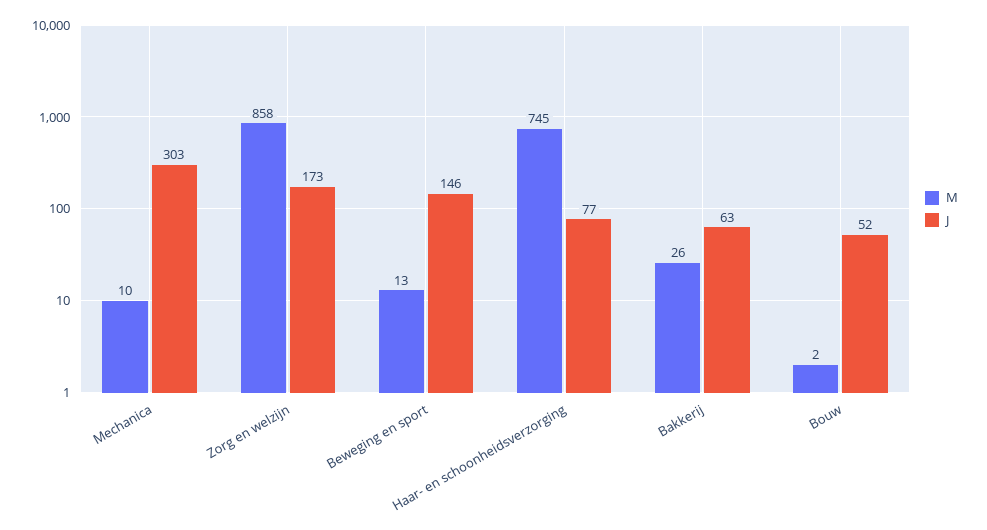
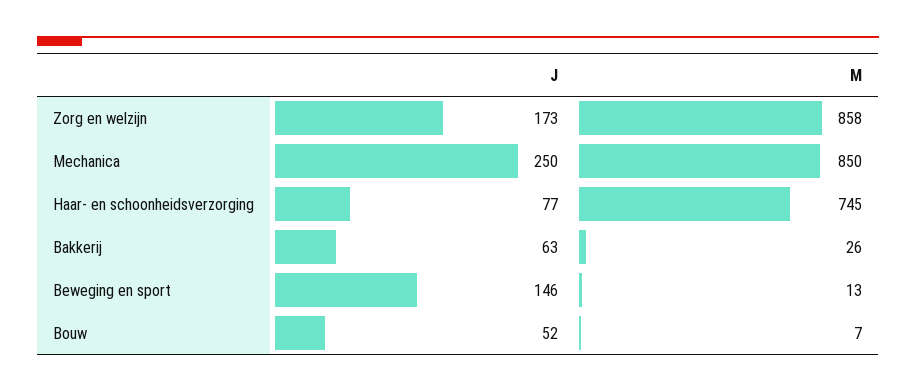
  {
    "M": {
-     "Mechanica": 10,
+     "Mechanica": 850,
      "Zorg en welzijn": 858,
      "Beweging en sport": 13,
      "Haar- en schoonheidsverzorging": 745,
      "Bakkerij": 26,
-     "Bouw": 2
+     "Bouw": 7
    },
    "J": {
-     "Mechanica": 303,
+     "Mechanica": 250,
      "Zorg en welzijn": 173,
      "Beweging en sport": 146,
      "Haar- en schoonheidsverzorging": 77,
      "Bakkerij": 63,
      "Bouw": 52
    }
  }

